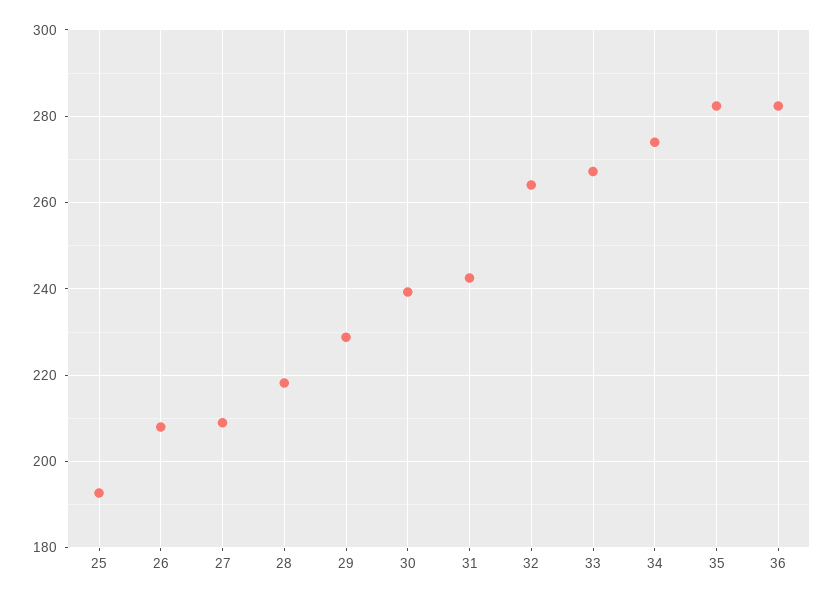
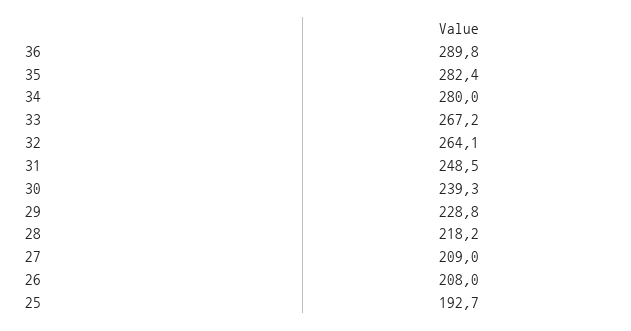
  {
    "25": 192.7,
    "26": 208,
    "27": 209,
    "28": 218.2,
    "29": 228.8,
    "30": 239.3,
-   "31": 242,
+   "31": 248.5,
    "32": 264.1,
    "33": 267.2,
-   "34": 274,
+   "34": 280,
    "35": 282.4,
-   "36": 282
+   "36": 289.8
  }

